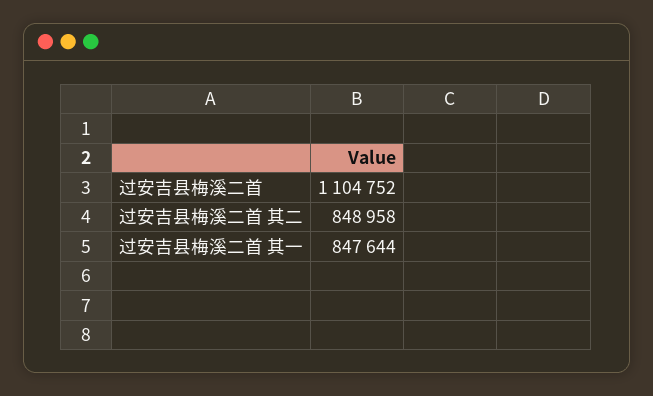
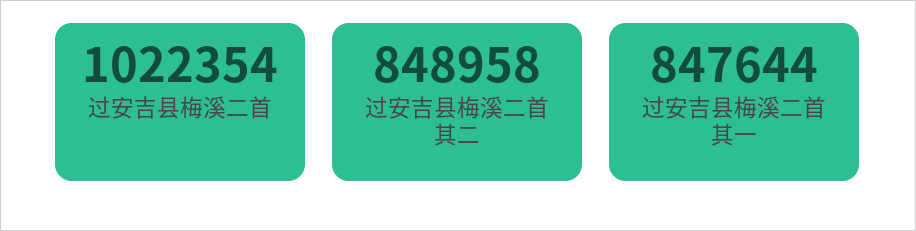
  {
-   "过安吉县梅溪二首": 1104752,
+   "过安吉县梅溪二首": 1022354,
    "过安吉县梅溪二首 其二": 848958,
    "过安吉县梅溪二首 其一": 847644
  }

